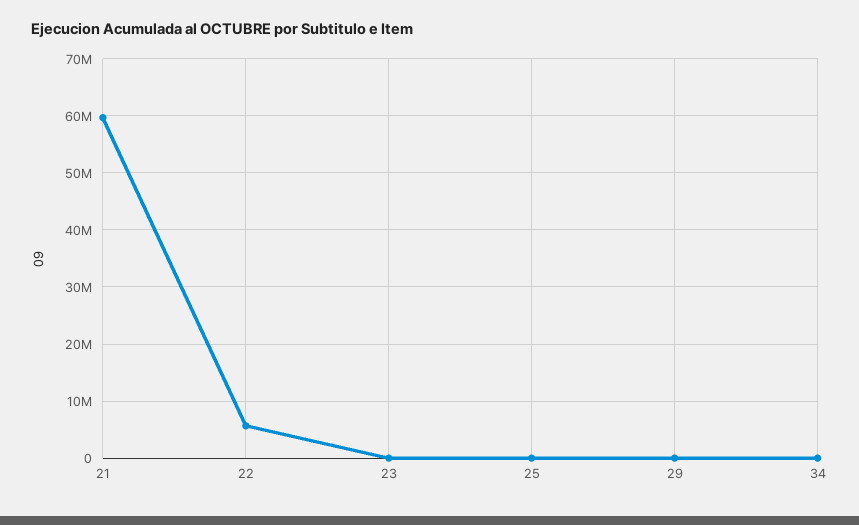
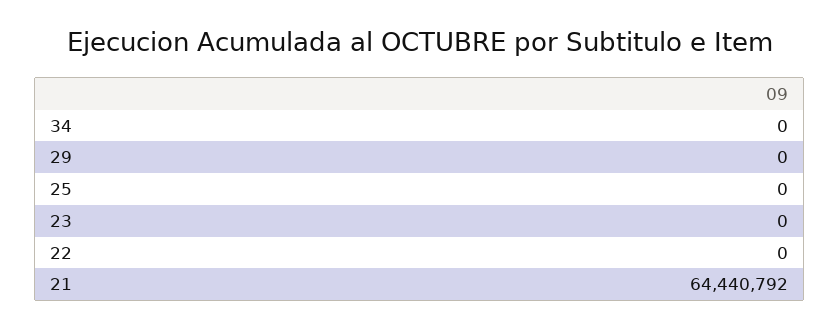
  {
-   "21": 60000000,
+   "21": 64440792,
-   "22": 6000000,
+   "22": 0,
    "23": 0,
    "25": 0,
    "29": 0,
    "34": 0
  }

